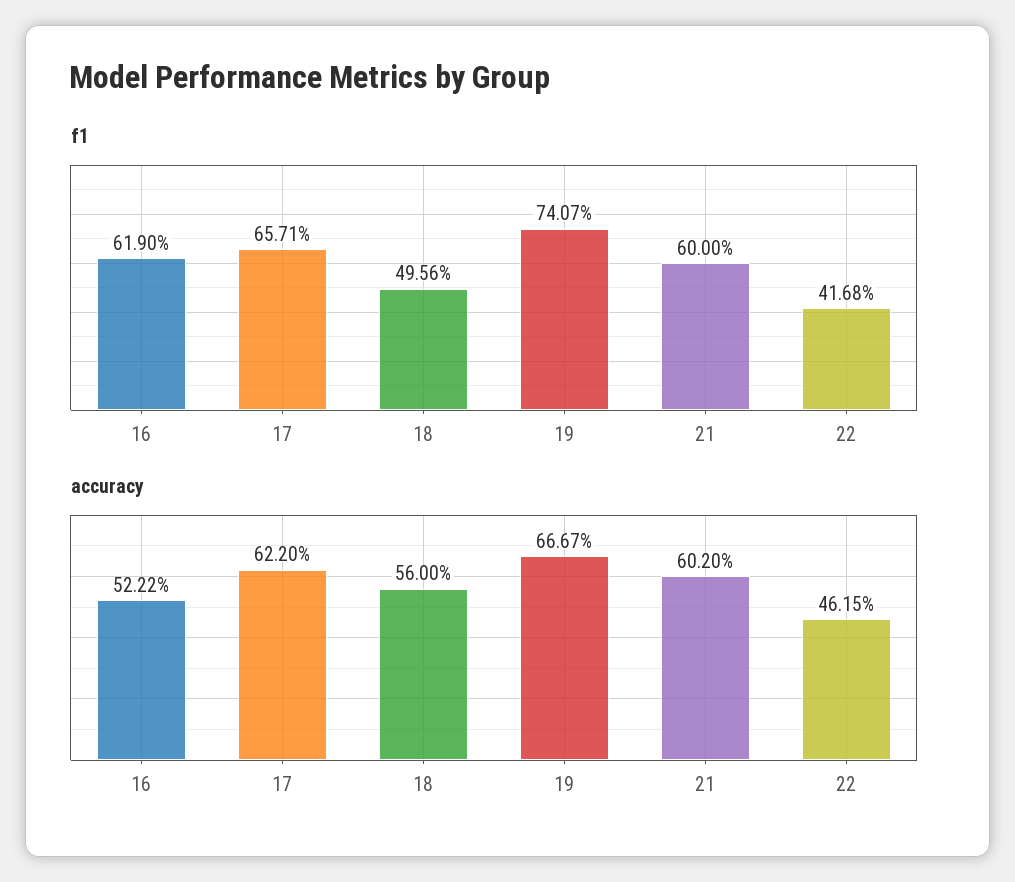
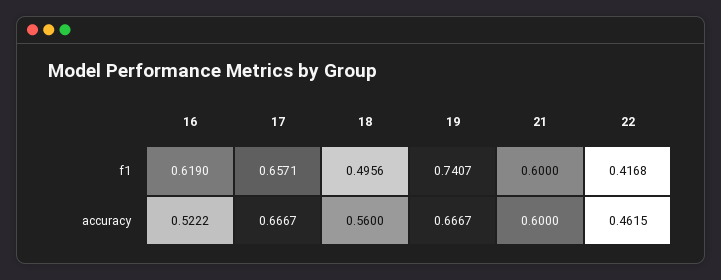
  {
    "f1": {
      "16": 0.619,
      "17": 0.6571,
      "18": 0.4956,
      "19": 0.7407,
      "21": 0.6,
      "22": 0.4168
    },
    "accuracy": {
      "16": 0.5222,
-     "17": 0.622,
+     "17": 0.6667,
      "18": 0.56,
      "19": 0.6667,
-     "21": 0.602,
+     "21": 0.6,
      "22": 0.4615
    }
  }

